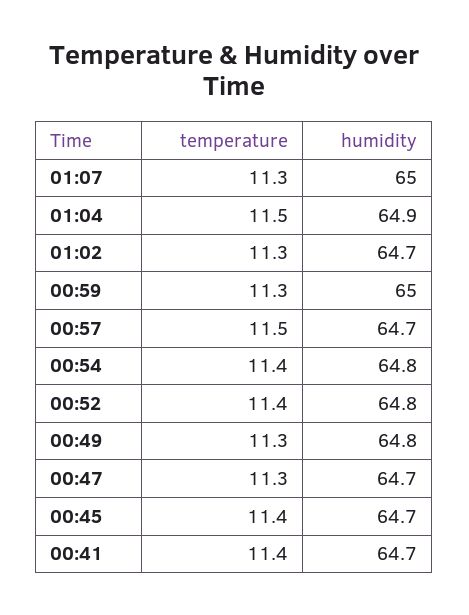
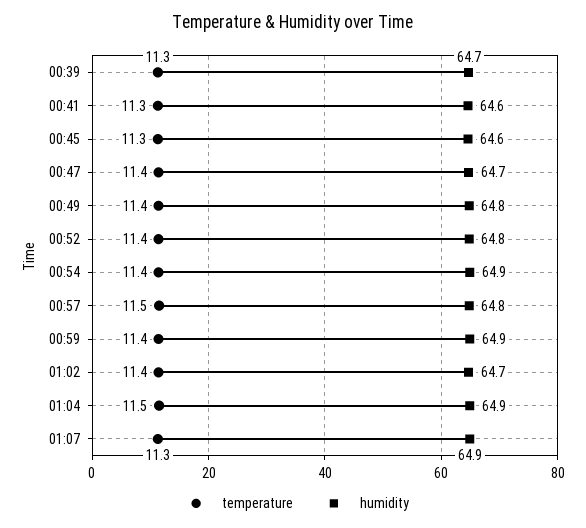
  {
    "temperature": {
      "01:07": 11.3,
      "01:04": 11.5,
-     "01:02": 11.3,
+     "01:02": 11.4,
-     "00:59": 11.3,
+     "00:59": 11.4,
      "00:57": 11.5,
      "00:54": 11.4,
      "00:52": 11.4,
-     "00:49": 11.3,
+     "00:49": 11.4,
-     "00:47": 11.3,
+     "00:47": 11.4,
-     "00:45": 11.4,
+     "00:45": 11.3,
-     "00:41": 11.4
+     "00:41": 11.3,
+     "00:39": 11.3
    },
    "humidity": {
-     "01:07": 65,
+     "01:07": 64.9,
      "01:04": 64.9,
      "01:02": 64.7,
-     "00:59": 65,
+     "00:59": 64.9,
-     "00:57": 64.7,
+     "00:57": 64.8,
-     "00:54": 64.8,
+     "00:54": 64.9,
      "00:52": 64.8,
      "00:49": 64.8,
      "00:47": 64.7,
-     "00:45": 64.7,
+     "00:45": 64.6,
-     "00:41": 64.7
+     "00:41": 64.6,
+     "00:39": 64.7
    }
  }

